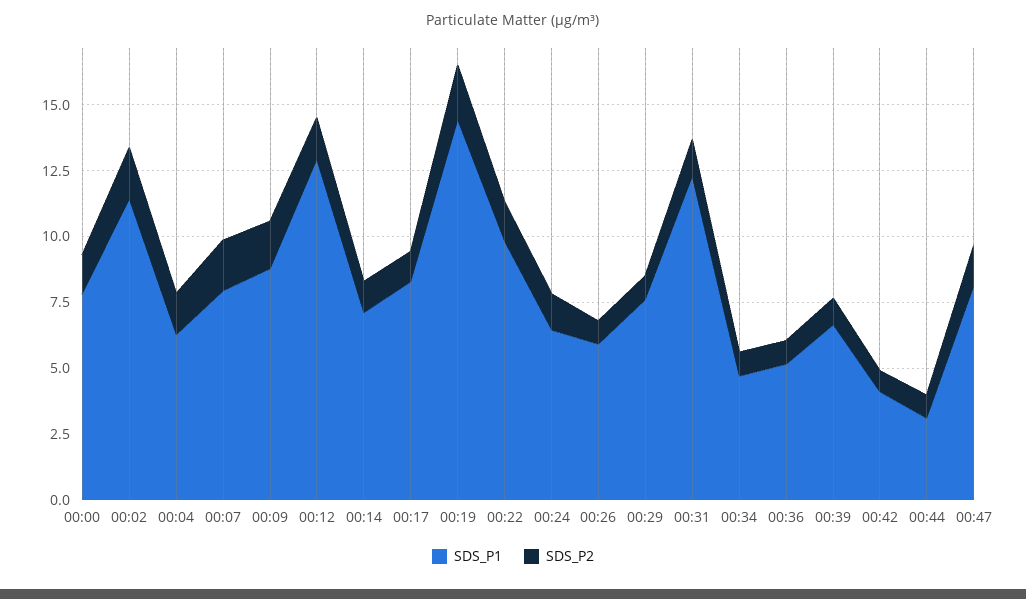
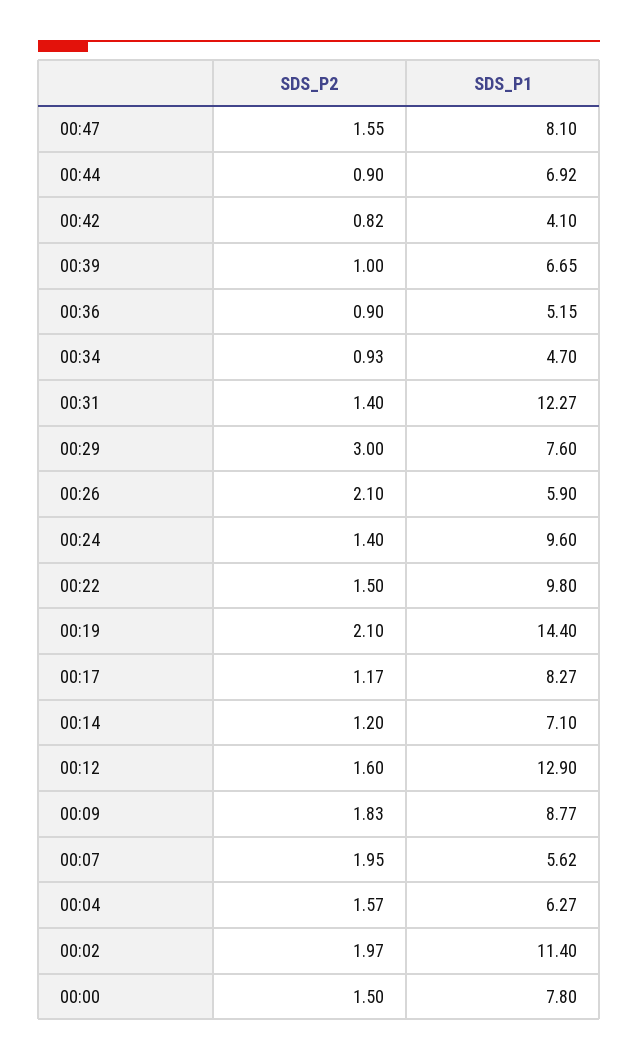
  {
    "SDS_P1": {
      "00:00": 7.8,
      "00:02": 11.4,
      "00:04": 6.27,
-     "00:07": 8,
+     "00:07": 5.62,
      "00:09": 8.77,
      "00:12": 12.9,
      "00:14": 7.1,
      "00:17": 8.27,
      "00:19": 14.4,
      "00:22": 9.8,
-     "00:24": 6.5,
+     "00:24": 9.6,
      "00:26": 5.9,
      "00:29": 7.6,
      "00:31": 12.27,
      "00:34": 4.7,
      "00:36": 5.15,
      "00:39": 6.65,
      "00:42": 4.1,
-     "00:44": 3,
+     "00:44": 6.92,
      "00:47": 8.1
    },
    "SDS_P2": {
      "00:00": 1.5,
      "00:02": 1.97,
      "00:04": 1.57,
      "00:07": 1.95,
      "00:09": 1.83,
      "00:12": 1.6,
      "00:14": 1.2,
      "00:17": 1.17,
      "00:19": 2.1,
      "00:22": 1.5,
      "00:24": 1.4,
-     "00:26": 1,
+     "00:26": 2.1,
-     "00:29": 1,
+     "00:29": 3,
      "00:31": 1.4,
      "00:34": 0.93,
      "00:36": 0.9,
      "00:39": 1,
      "00:42": 0.82,
      "00:44": 0.9,
      "00:47": 1.55
    }
  }

